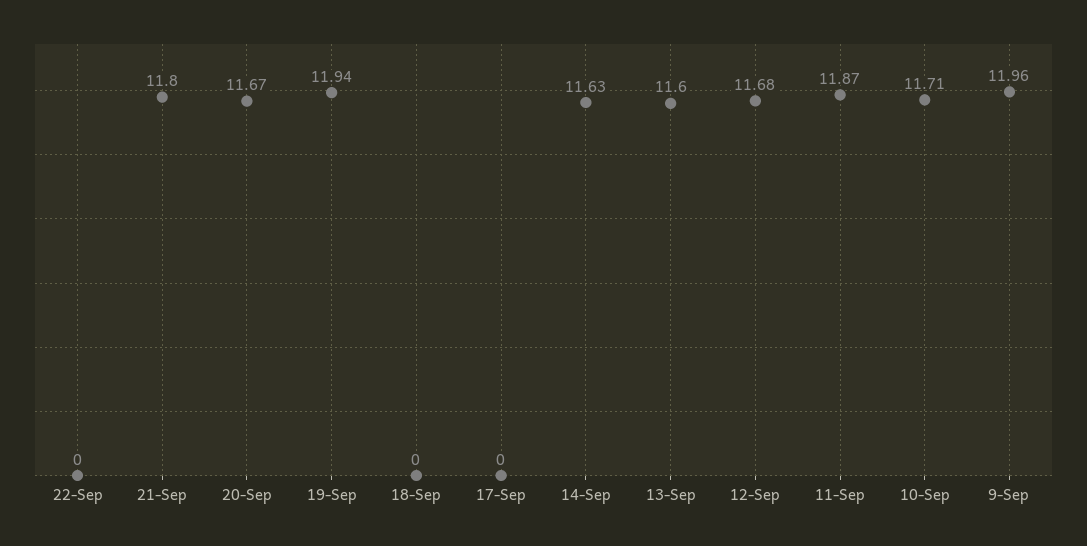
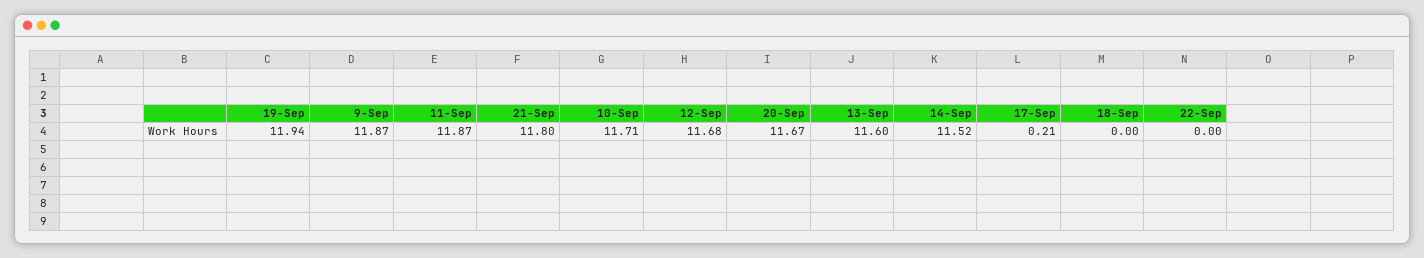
  {
    "22-Sep": 0,
    "21-Sep": 11.8,
    "20-Sep": 11.67,
    "19-Sep": 11.94,
    "18-Sep": 0,
-   "17-Sep": 0,
+   "17-Sep": 0.21,
-   "14-Sep": 11.63,
+   "14-Sep": 11.52,
    "13-Sep": 11.6,
    "12-Sep": 11.68,
    "11-Sep": 11.87,
    "10-Sep": 11.71,
-   "9-Sep": 11.96
+   "9-Sep": 11.87
  }

